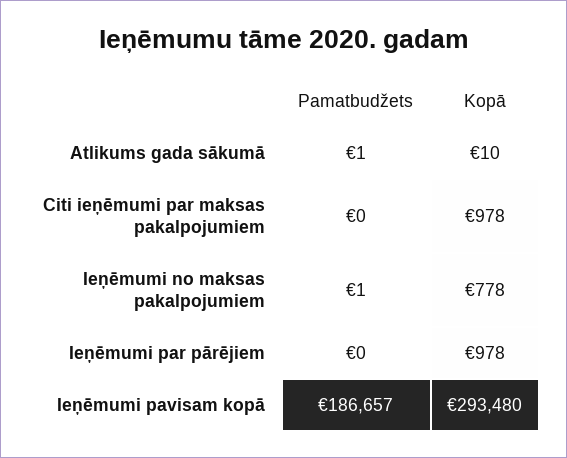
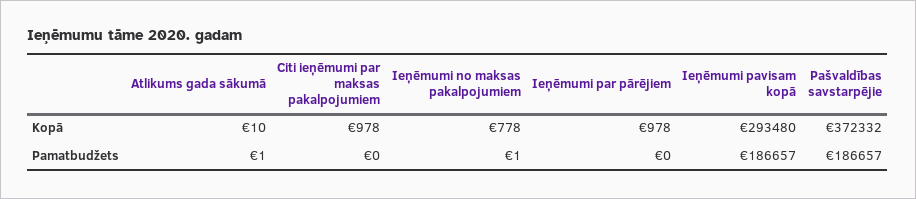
  {
    "Pamatbudžets": {
      "Atlikums gada sākumā": 1,
      "Citi ieņēmumi par maksas pakalpojumiem": 0,
      "Ieņēmumi no maksas pakalpojumiem": 1,
      "Ieņēmumi par pārējiem": 0,
-     "Ieņēmumi pavisam kopā": 186657
+     "Ieņēmumi pavisam kopā": 186657,
+     "Pašvaldības savstarpējie": 186657
    },
    "Kopā": {
      "Atlikums gada sākumā": 10,
      "Citi ieņēmumi par maksas pakalpojumiem": 978,
      "Ieņēmumi no maksas pakalpojumiem": 778,
      "Ieņēmumi par pārējiem": 978,
-     "Ieņēmumi pavisam kopā": 293480
+     "Ieņēmumi pavisam kopā": 293480,
+     "Pašvaldības savstarpējie": 372332
    }
  }

